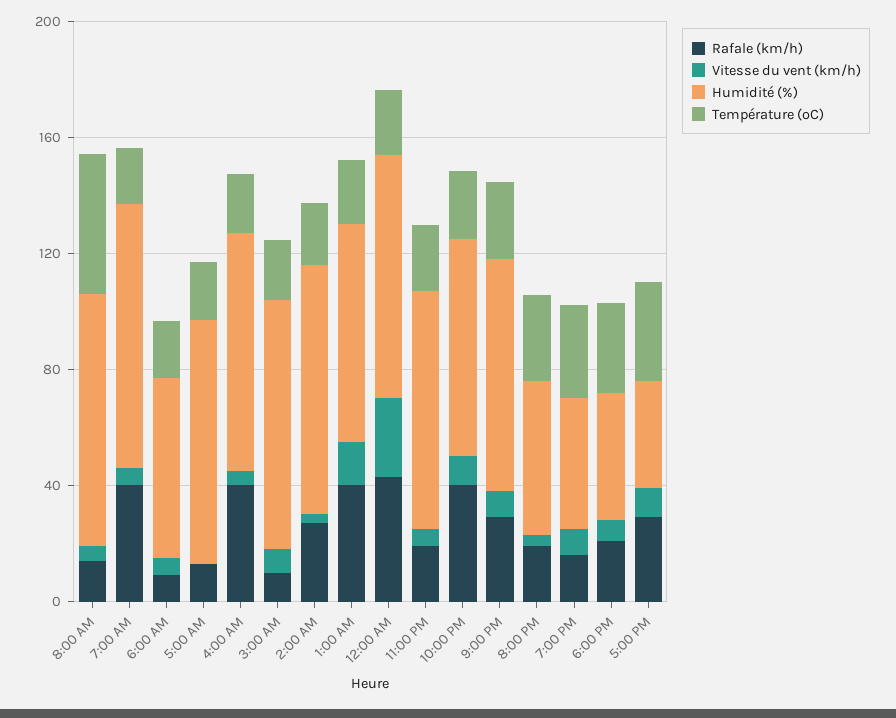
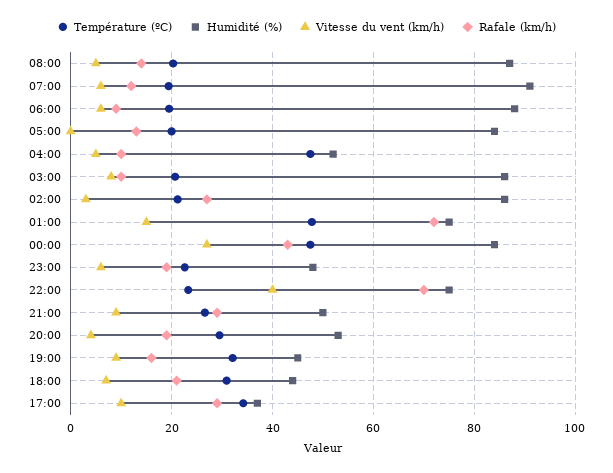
  {
    "Rafale (km/h)": {
      "8:00 AM": 14,
-     "7:00 AM": 40,
+     "7:00 AM": 12,
      "6:00 AM": 10,
      "5:00 AM": 14,
-     "4:00 AM": 40,
+     "4:00 AM": 10,
      "3:00 AM": 10,
      "2:00 AM": 28,
-     "1:00 AM": 40,
+     "1:00 AM": 72,
      "12:00 AM": 44,
      "11:00 PM": 20,
-     "10:00 PM": 40,
+     "10:00 PM": 70,
      "9:00 PM": 30,
      "8:00 PM": 20,
      "7:00 PM": 16,
      "6:00 PM": 22,
      "5:00 PM": 30
    },
    "Vitesse du vent (km/h)": {
      "8:00 AM": 6,
      "7:00 AM": 6,
      "6:00 AM": 6,
      "5:00 AM": 0,
      "4:00 AM": 6,
      "3:00 AM": 8,
      "2:00 AM": 4,
      "1:00 AM": 16,
      "12:00 AM": 28,
      "11:00 PM": 6,
-     "10:00 PM": 10,
+     "10:00 PM": 40,
      "9:00 PM": 10,
      "8:00 PM": 4,
      "7:00 PM": 10,
      "6:00 PM": 8,
      "5:00 PM": 10
    },
    "Humidité (%)": {
      "8:00 AM": 88,
      "7:00 AM": 92,
-     "6:00 AM": 60,
+     "6:00 AM": 88,
      "5:00 AM": 84,
-     "4:00 AM": 80,
+     "4:00 AM": 52,
      "3:00 AM": 86,
      "2:00 AM": 86,
      "1:00 AM": 76,
      "12:00 AM": 84,
-     "11:00 PM": 80,
+     "11:00 PM": 48,
      "10:00 PM": 76,
-     "9:00 PM": 80,
+     "9:00 PM": 50,
      "8:00 PM": 54,
      "7:00 PM": 46,
      "6:00 PM": 44,
      "5:00 PM": 38
    },
    "Température (ºC)": {
-     "8:00 AM": 50,
+     "8:00 AM": 20,
      "7:00 AM": 20,
      "6:00 AM": 20,
      "5:00 AM": 20,
-     "4:00 AM": 20,
+     "4:00 AM": 48,
      "3:00 AM": 20,
      "2:00 AM": 22,
-     "1:00 AM": 20,
+     "1:00 AM": 48,
-     "12:00 AM": 20,
+     "12:00 AM": 48,
      "11:00 PM": 22,
      "10:00 PM": 24,
      "9:00 PM": 26,
      "8:00 PM": 30,
      "7:00 PM": 32,
      "6:00 PM": 30,
      "5:00 PM": 34
    }
  }

